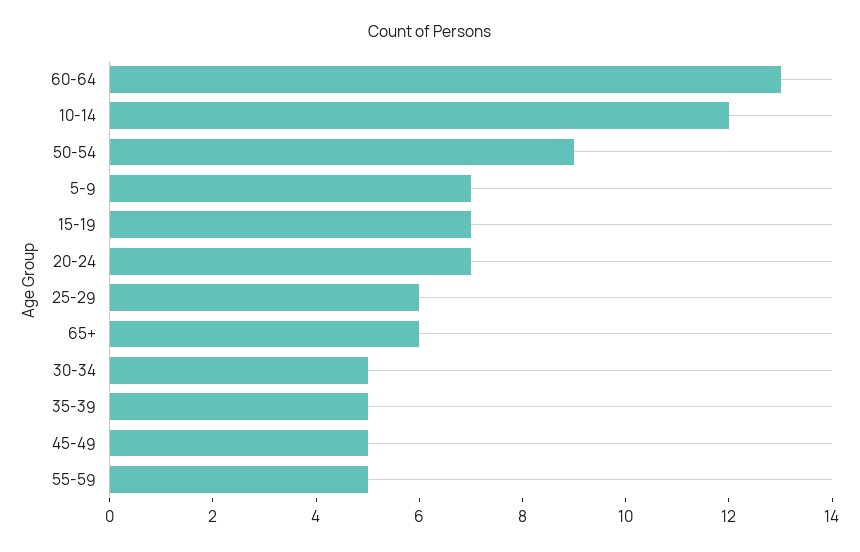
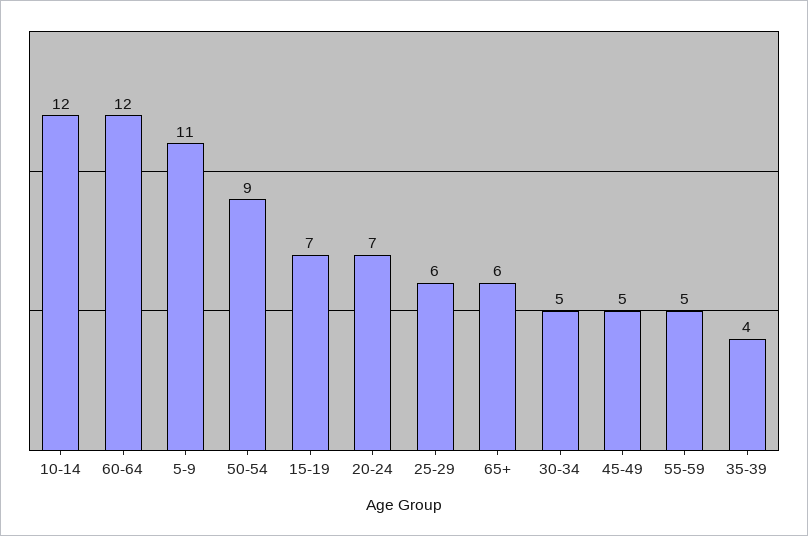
  {
-   "60-64": 13,
+   "60-64": 12,
    "10-14": 12,
    "50-54": 9,
-   "5-9": 7,
+   "5-9": 11,
    "15-19": 7,
    "20-24": 7,
    "25-29": 6,
    "65+": 6,
    "30-34": 5,
-   "35-39": 5,
+   "35-39": 4,
    "45-49": 5,
    "55-59": 5
  }

